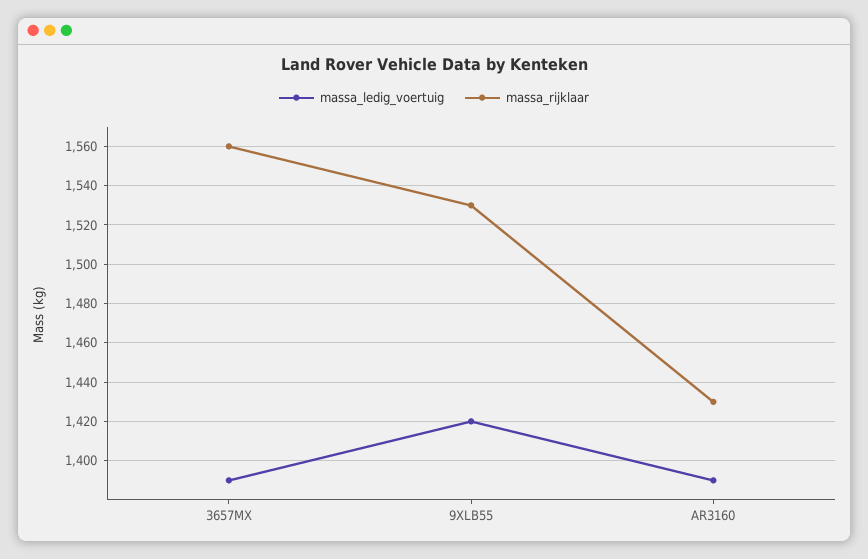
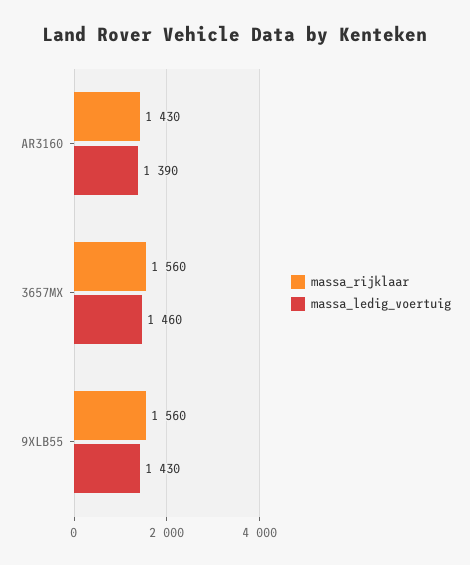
  {
    "massa_ledig_voertuig": {
-     "3657MX": 1390,
+     "3657MX": 1460,
-     "9XLB55": 1420,
+     "9XLB55": 1430,
      "AR3160": 1390
    },
    "massa_rijklaar": {
      "3657MX": 1560,
-     "9XLB55": 1530,
+     "9XLB55": 1560,
      "AR3160": 1430
    }
  }

